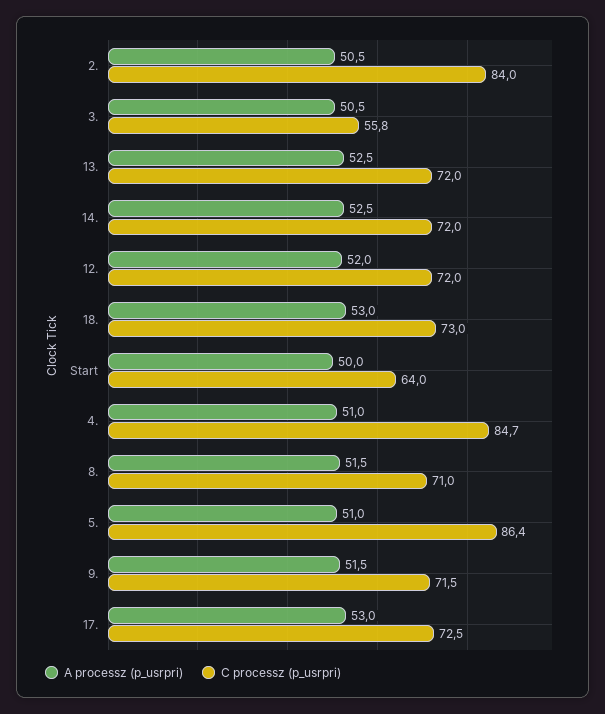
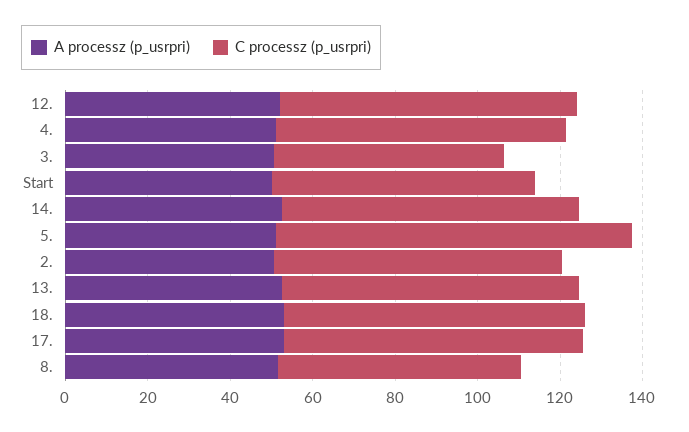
  {
    "A processz (p_usrpri)": {
      "2.": 50.5,
      "3.": 50.5,
      "13.": 52.5,
      "14.": 52.5,
      "12.": 52,
      "18.": 53,
      "Start": 50,
      "4.": 51,
      "8.": 51.5,
      "5.": 51,
-     "9.": 51.5,
      "17.": 53
    },
    "C processz (p_usrpri)": {
-     "2.": 84,
+     "2.": 70,
      "3.": 55.8,
      "13.": 72,
      "14.": 72,
      "12.": 72,
      "18.": 73,
      "Start": 64,
-     "4.": 84.7,
+     "4.": 70,
-     "8.": 71,
+     "8.": 60,
      "5.": 86.4,
-     "9.": 71.5,
      "17.": 72.5
    }
  }

